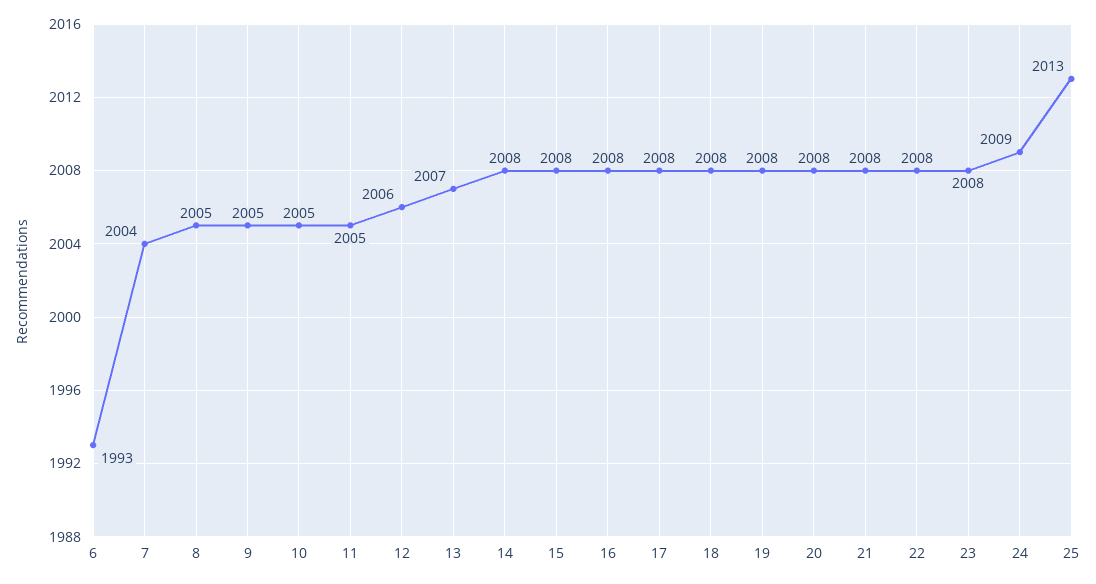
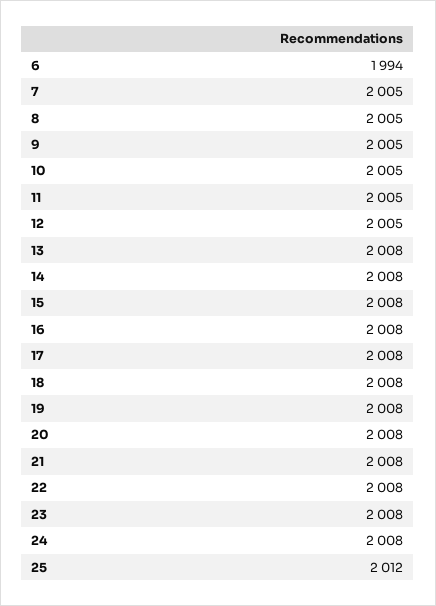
  {
-   "6": 1993,
+   "6": 1994,
-   "7": 2004,
+   "7": 2005,
    "8": 2005,
    "9": 2005,
    "10": 2005,
    "11": 2005,
-   "12": 2006,
+   "12": 2005,
-   "13": 2007,
+   "13": 2008,
    "14": 2008,
    "15": 2008,
    "16": 2008,
    "17": 2008,
    "18": 2008,
    "19": 2008,
    "20": 2008,
    "21": 2008,
    "22": 2008,
    "23": 2008,
-   "24": 2009,
+   "24": 2008,
-   "25": 2013
+   "25": 2012
  }

